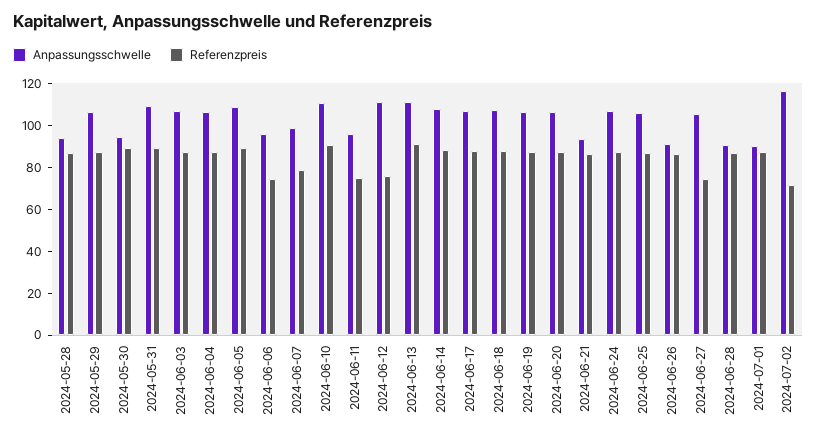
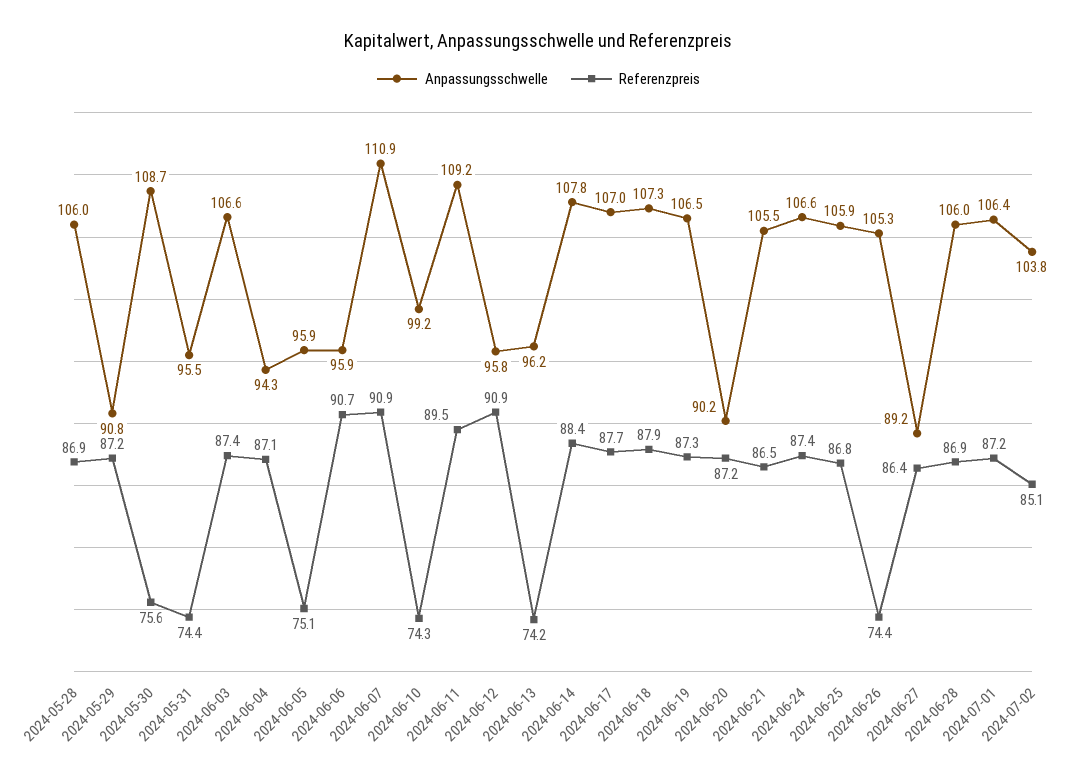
  {
    "Anpassungsschwelle": {
-     "2024-05-28": 95,
+     "2024-05-28": 106,
-     "2024-05-29": 105,
+     "2024-05-29": 90.8,
-     "2024-05-30": 95,
+     "2024-05-30": 108.7,
-     "2024-05-31": 110,
+     "2024-05-31": 95.5,
      "2024-06-03": 106.6,
-     "2024-06-04": 105,
+     "2024-06-04": 94.3,
-     "2024-06-05": 110,
+     "2024-06-05": 95.9,
      "2024-06-06": 95.9,
-     "2024-06-07": 100,
+     "2024-06-07": 110.9,
-     "2024-06-10": 110,
+     "2024-06-10": 99.2,
-     "2024-06-11": 95,
+     "2024-06-11": 109.2,
-     "2024-06-12": 110,
+     "2024-06-12": 95.8,
-     "2024-06-13": 110,
+     "2024-06-13": 96.2,
      "2024-06-14": 107.8,
      "2024-06-17": 107,
      "2024-06-18": 107.3,
      "2024-06-19": 106.5,
-     "2024-06-20": 105,
+     "2024-06-20": 90.2,
-     "2024-06-21": 95,
+     "2024-06-21": 105.5,
      "2024-06-24": 106.6,
      "2024-06-25": 105.9,
-     "2024-06-26": 90,
+     "2024-06-26": 105.3,
-     "2024-06-27": 105,
+     "2024-06-27": 89.2,
-     "2024-06-28": 90,
+     "2024-06-28": 106,
-     "2024-07-01": 90,
+     "2024-07-01": 106.4,
-     "2024-07-02": 115
+     "2024-07-02": 103.8
    },
    "Referenzpreis": {
      "2024-05-28": 86.9,
      "2024-05-29": 87.2,
-     "2024-05-30": 90,
+     "2024-05-30": 75.6,
-     "2024-05-31": 90,
+     "2024-05-31": 74.4,
      "2024-06-03": 87.4,
      "2024-06-04": 87.1,
-     "2024-06-05": 90,
+     "2024-06-05": 75.1,
-     "2024-06-06": 75,
+     "2024-06-06": 90.7,
-     "2024-06-07": 80,
+     "2024-06-07": 90.9,
-     "2024-06-10": 90,
+     "2024-06-10": 74.3,
-     "2024-06-11": 75,
+     "2024-06-11": 89.5,
-     "2024-06-12": 75,
+     "2024-06-12": 90.9,
-     "2024-06-13": 90,
+     "2024-06-13": 74.2,
      "2024-06-14": 88.4,
      "2024-06-17": 87.7,
      "2024-06-18": 87.9,
      "2024-06-19": 87.3,
      "2024-06-20": 87.2,
      "2024-06-21": 86.5,
      "2024-06-24": 87.4,
      "2024-06-25": 86.8,
-     "2024-06-26": 85,
+     "2024-06-26": 74.4,
-     "2024-06-27": 75,
+     "2024-06-27": 86.4,
      "2024-06-28": 86.9,
      "2024-07-01": 87.2,
-     "2024-07-02": 70
+     "2024-07-02": 85.1
    }
  }

